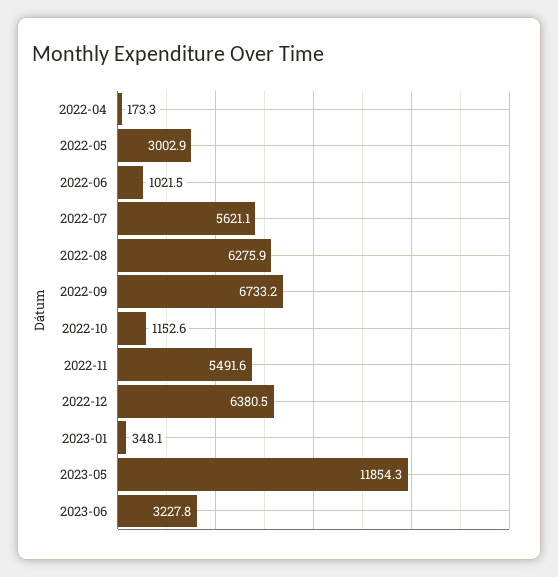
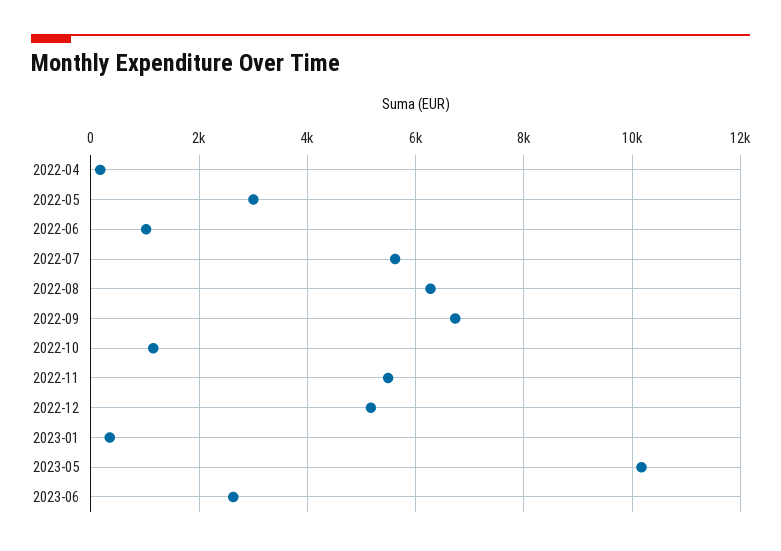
  {
    "2022-04": 173.3,
    "2022-05": 3002.9,
    "2022-06": 1021.5,
    "2022-07": 5621.1,
    "2022-08": 6275.9,
    "2022-09": 6733.2,
    "2022-10": 1152.6,
    "2022-11": 5491.6,
-   "2022-12": 6380.5,
+   "2022-12": 5200,
    "2023-01": 348.1,
-   "2023-05": 11854.3,
+   "2023-05": 10200,
-   "2023-06": 3227.8
+   "2023-06": 2600
  }

